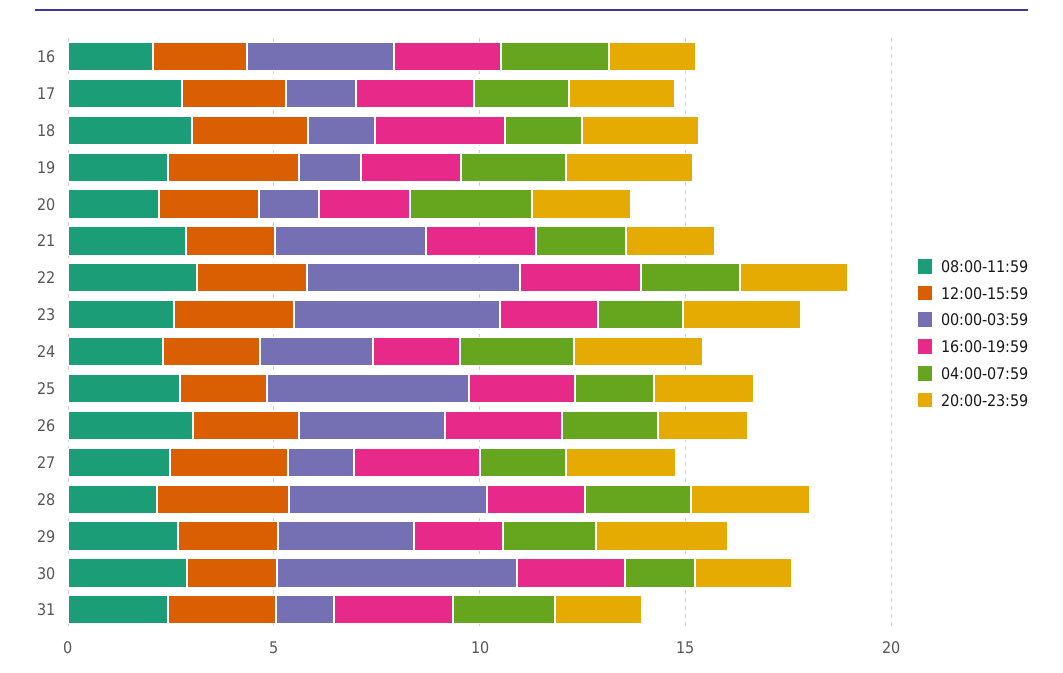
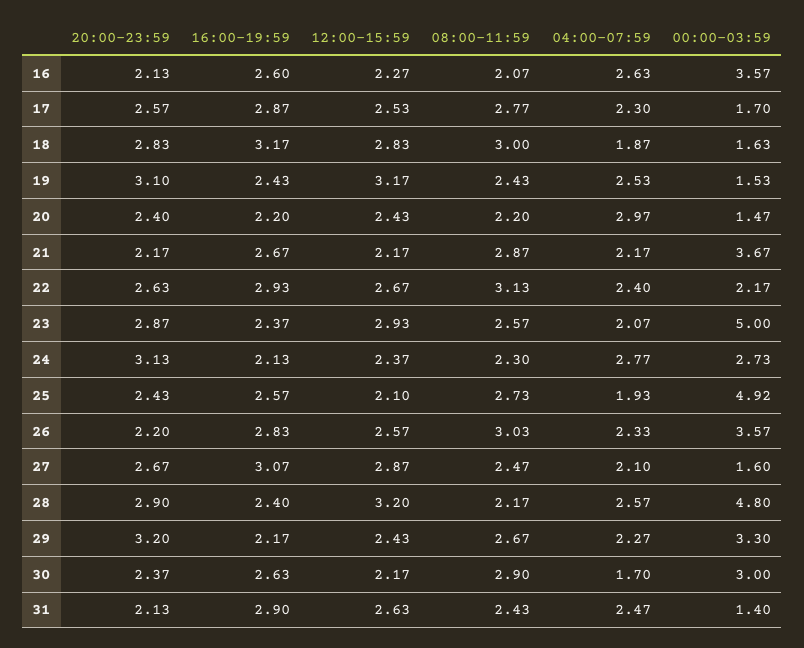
  {
    "08:00-11:59": {
      "16": 2.07,
      "17": 2.77,
      "18": 3,
      "19": 2.43,
      "20": 2.2,
      "21": 2.87,
      "22": 3.13,
      "23": 2.57,
      "24": 2.3,
      "25": 2.73,
      "26": 3.03,
      "27": 2.47,
      "28": 2.17,
      "29": 2.67,
      "30": 2.9,
      "31": 2.43
    },
    "12:00-15:59": {
      "16": 2.27,
      "17": 2.53,
      "18": 2.83,
      "19": 3.17,
      "20": 2.43,
      "21": 2.17,
      "22": 2.67,
      "23": 2.93,
      "24": 2.37,
      "25": 2.1,
      "26": 2.57,
      "27": 2.87,
      "28": 3.2,
      "29": 2.43,
      "30": 2.17,
      "31": 2.63
    },
    "00:00-03:59": {
      "16": 3.57,
      "17": 1.7,
      "18": 1.63,
      "19": 1.53,
      "20": 1.47,
      "21": 3.67,
-     "22": 5,
+     "22": 2.17,
      "23": 5,
      "24": 2.73,
      "25": 4.92,
      "26": 3.57,
      "27": 1.6,
      "28": 4.8,
      "29": 3.3,
-     "30": 6,
+     "30": 3,
      "31": 1.4
    },
    "16:00-19:59": {
      "16": 2.6,
      "17": 2.87,
      "18": 3.17,
      "19": 2.43,
      "20": 2.2,
      "21": 2.67,
      "22": 2.93,
      "23": 2.37,
      "24": 2.13,
      "25": 2.57,
      "26": 2.83,
      "27": 3.07,
      "28": 2.4,
      "29": 2.17,
      "30": 2.63,
      "31": 2.9
    },
    "04:00-07:59": {
      "16": 2.63,
      "17": 2.3,
      "18": 1.87,
      "19": 2.53,
      "20": 2.97,
      "21": 2.17,
      "22": 2.4,
      "23": 2.07,
      "24": 2.77,
      "25": 1.93,
      "26": 2.33,
      "27": 2.1,
      "28": 2.57,
      "29": 2.27,
      "30": 1.7,
      "31": 2.47
    },
    "20:00-23:59": {
      "16": 2.13,
      "17": 2.57,
      "18": 2.83,
      "19": 3.1,
      "20": 2.4,
      "21": 2.17,
      "22": 2.63,
      "23": 2.87,
      "24": 3.13,
      "25": 2.43,
      "26": 2.2,
      "27": 2.67,
      "28": 2.9,
      "29": 3.2,
      "30": 2.37,
      "31": 2.13
    }
  }

